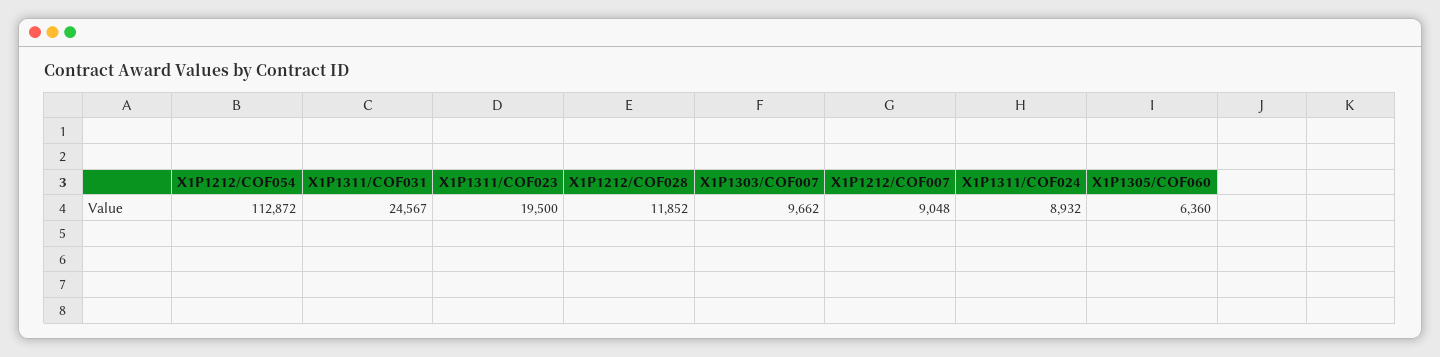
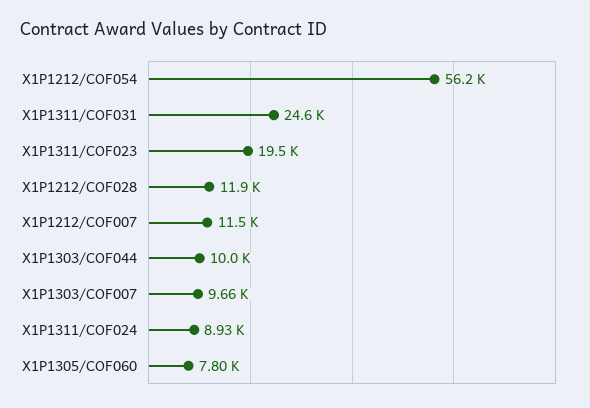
  {
-   "X1P1212/COF054": 112872,
+   "X1P1212/COF054": 56200,
    "X1P1311/COF031": 24567,
    "X1P1311/COF023": 19500,
    "X1P1212/COF028": 11852,
    "X1P1303/COF007": 9662,
-   "X1P1212/COF007": 9048,
+   "X1P1212/COF007": 11500,
    "X1P1311/COF024": 8932,
-   "X1P1305/COF060": 6360
+   "X1P1305/COF060": 7800,
+   "X1P1303/COF044": 10000
  }

